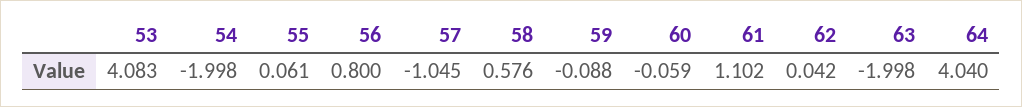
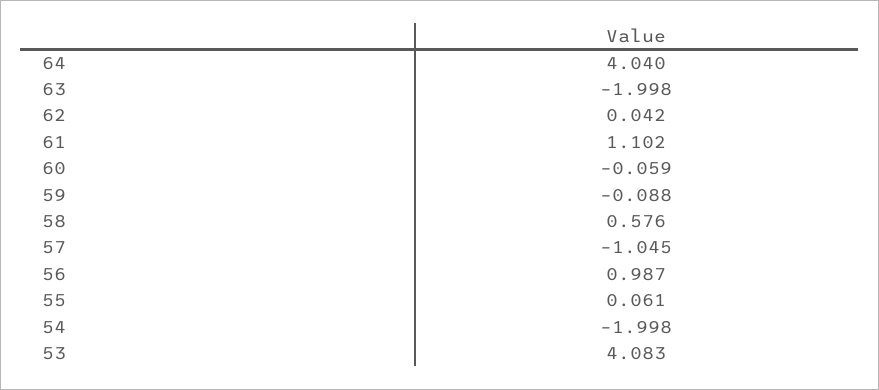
  {
    "53": 4.083,
    "54": -1.998,
    "55": 0.061,
-   "56": 0.8,
+   "56": 0.987,
    "57": -1.045,
    "58": 0.576,
    "59": -0.088,
    "60": -0.059,
    "61": 1.102,
    "62": 0.042,
    "63": -1.998,
    "64": 4.04
  }

